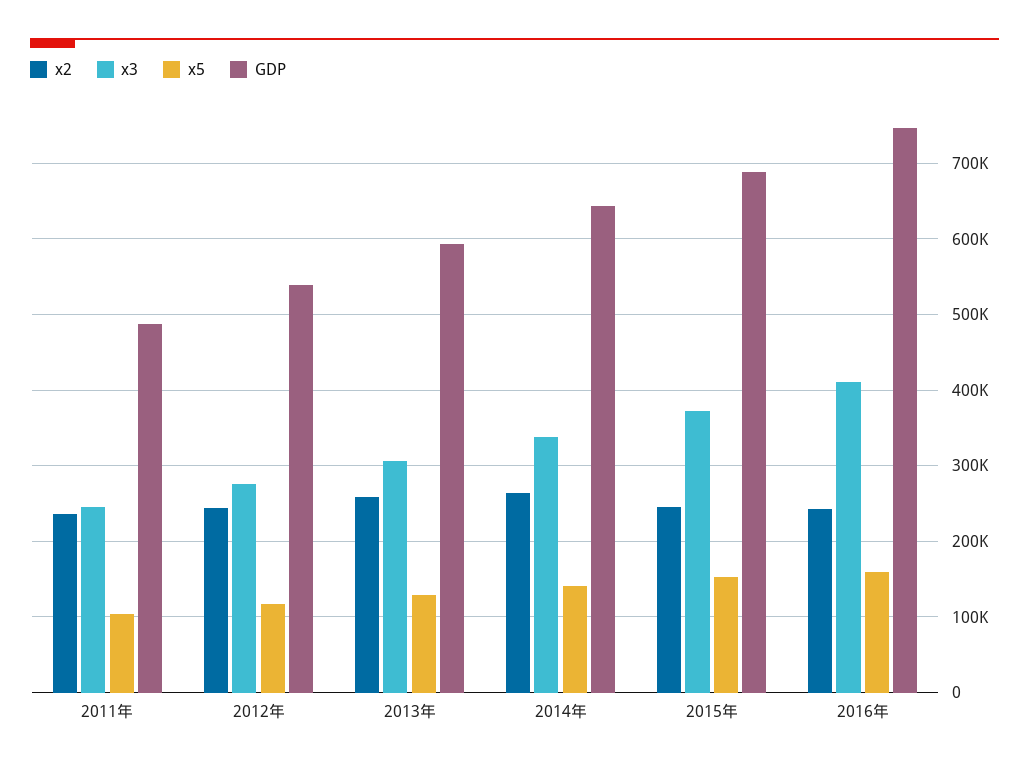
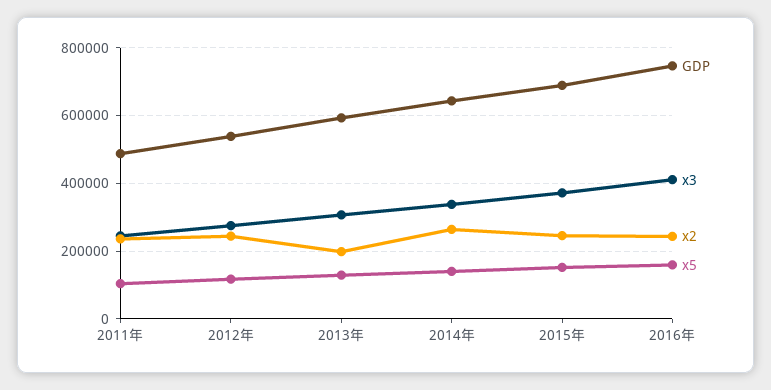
  {
    "x2": {
      "2011年": 240000,
      "2012年": 240000,
-     "2013年": 260000,
+     "2013年": 200000,
      "2014年": 260000,
      "2015年": 250000,
      "2016年": 240000
    },
    "x3": {
      "2011年": 240000,
      "2012年": 280000,
      "2013年": 310000,
      "2014年": 340000,
      "2015年": 370000,
      "2016年": 410000
    },
    "x5": {
      "2011年": 100000,
      "2012年": 120000,
      "2013年": 130000,
      "2014年": 140000,
      "2015年": 150000,
      "2016年": 160000
    },
    "GDP": {
      "2011年": 490000,
      "2012年": 540000,
      "2013年": 590000,
      "2014年": 640000,
      "2015年": 690000,
      "2016年": 750000
    }
  }

